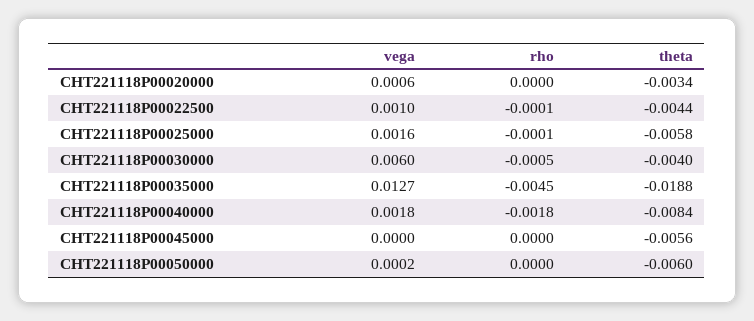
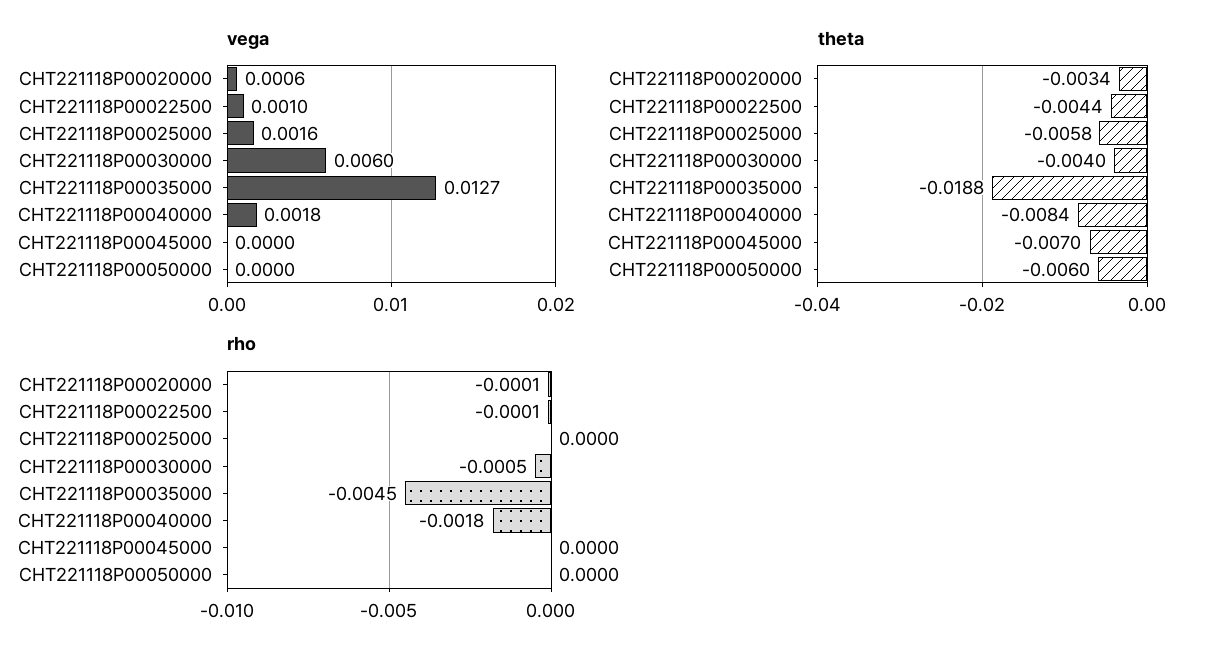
  {
    "vega": {
      "CHT221118P00020000": 0.0006,
      "CHT221118P00022500": 0.001,
      "CHT221118P00025000": 0.0016,
      "CHT221118P00030000": 0.006,
      "CHT221118P00035000": 0.0127,
      "CHT221118P00040000": 0.0018,
      "CHT221118P00045000": 0,
-     "CHT221118P00050000": 0.0002
+     "CHT221118P00050000": 0
    },
    "rho": {
-     "CHT221118P00020000": 0,
+     "CHT221118P00020000": -0.0001,
      "CHT221118P00022500": -0.0001,
-     "CHT221118P00025000": -0.0001,
+     "CHT221118P00025000": 0,
      "CHT221118P00030000": -0.0005,
      "CHT221118P00035000": -0.0045,
      "CHT221118P00040000": -0.0018,
      "CHT221118P00045000": 0,
      "CHT221118P00050000": 0
    },
    "theta": {
      "CHT221118P00020000": -0.0034,
      "CHT221118P00022500": -0.0044,
      "CHT221118P00025000": -0.0058,
      "CHT221118P00030000": -0.004,
      "CHT221118P00035000": -0.0188,
      "CHT221118P00040000": -0.0084,
-     "CHT221118P00045000": -0.0056,
+     "CHT221118P00045000": -0.007,
      "CHT221118P00050000": -0.006
    }
  }

